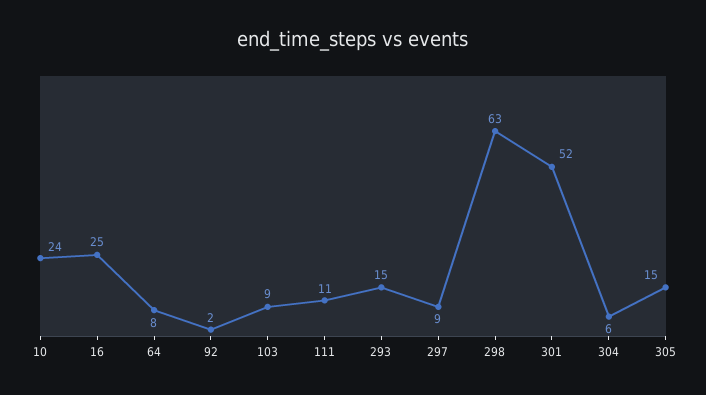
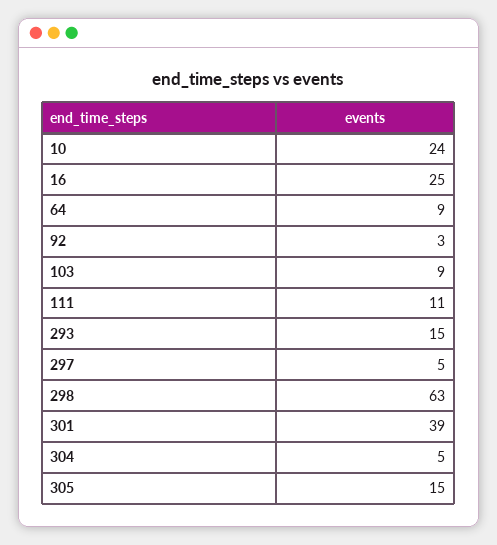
  {
    "10": 24,
    "16": 25,
-   "64": 8,
+   "64": 9,
-   "92": 2,
+   "92": 3,
    "103": 9,
    "111": 11,
    "293": 15,
-   "297": 9,
+   "297": 5,
    "298": 63,
-   "301": 52,
+   "301": 39,
-   "304": 6,
+   "304": 5,
    "305": 15
  }

